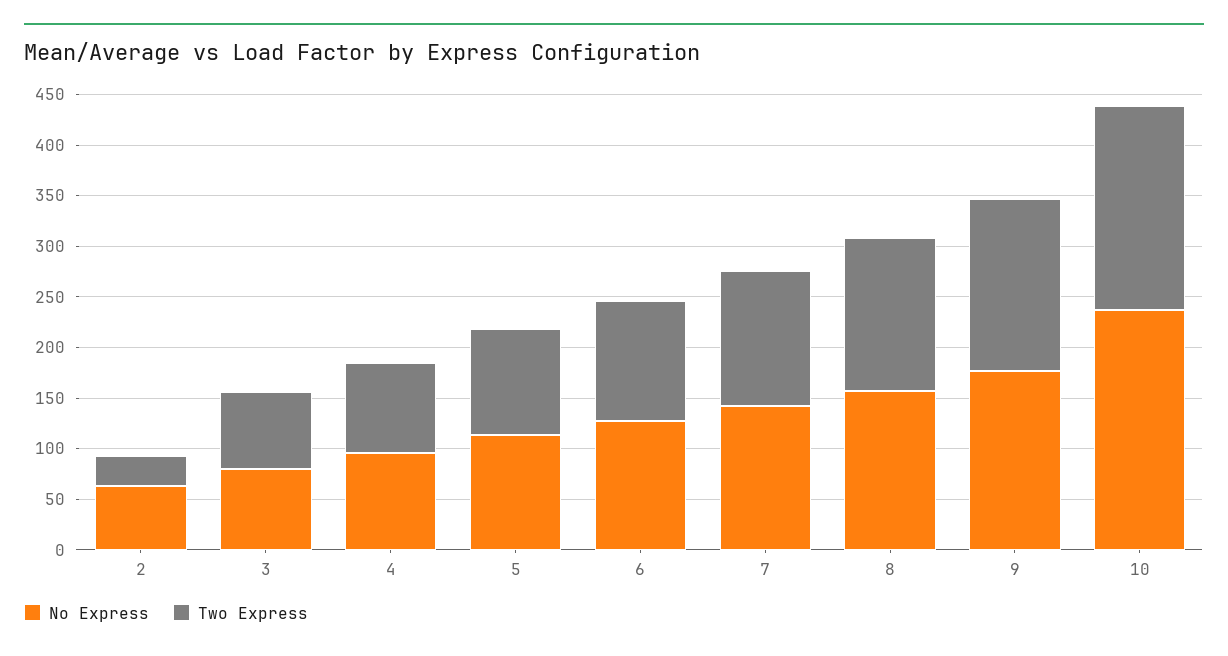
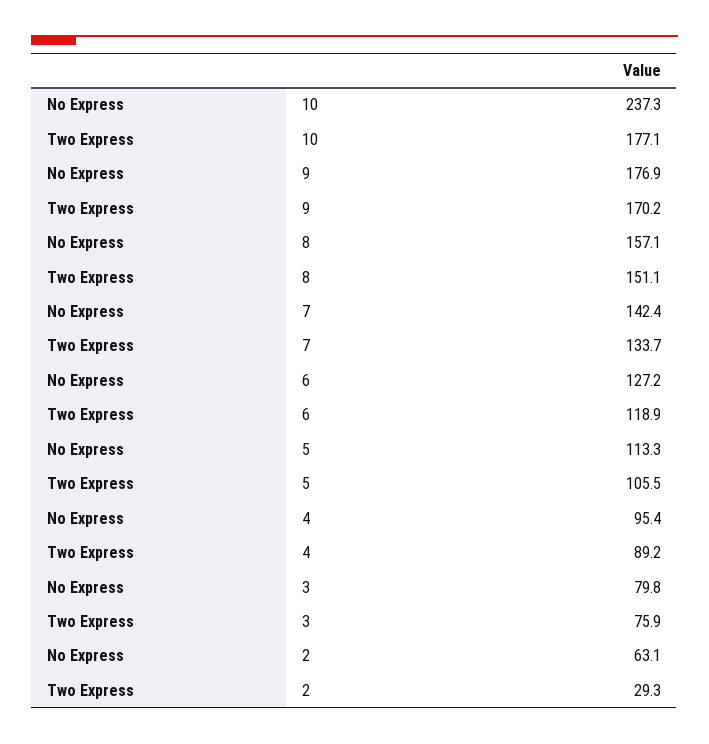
  {
    "No Express": {
      "2": 63.1,
      "3": 79.8,
      "4": 95.4,
      "5": 113.3,
      "6": 127.2,
      "7": 142.4,
      "8": 157.1,
      "9": 176.9,
      "10": 237.3
    },
    "Two Express": {
      "2": 29.3,
      "3": 75.9,
      "4": 89.2,
      "5": 105.5,
      "6": 118.9,
      "7": 133.7,
      "8": 151.1,
      "9": 170.2,
-     "10": 200
+     "10": 177.1
    }
  }

